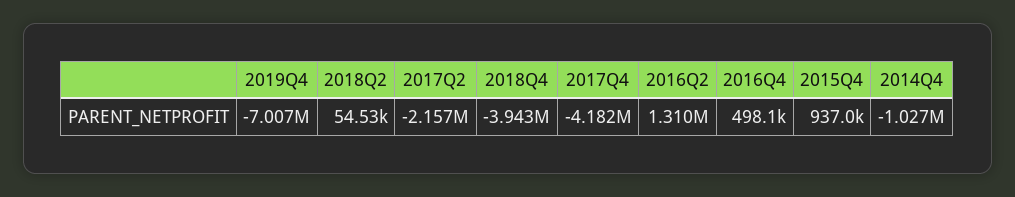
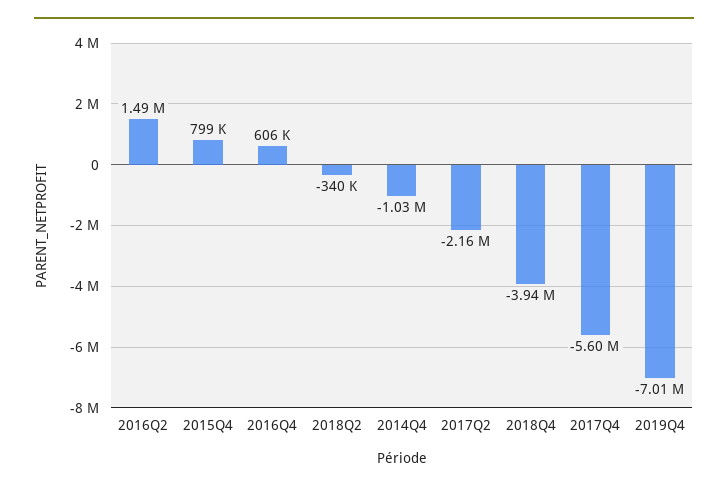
  {
    "2019Q4": -7007000,
-   "2018Q2": 54530,
+   "2018Q2": -340000,
    "2017Q2": -2157000,
    "2018Q4": -3943000,
-   "2017Q4": -4182000,
+   "2017Q4": -5600000,
-   "2016Q2": 1310000,
+   "2016Q2": 1490000,
-   "2016Q4": 498100,
+   "2016Q4": 606000,
-   "2015Q4": 937000,
+   "2015Q4": 799000,
    "2014Q4": -1027000
  }

